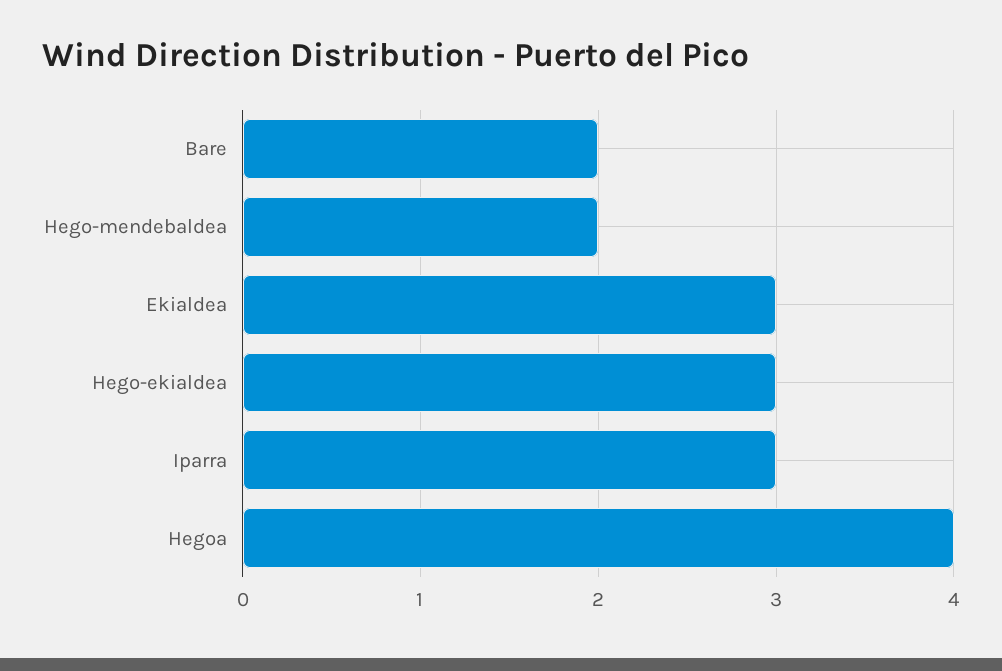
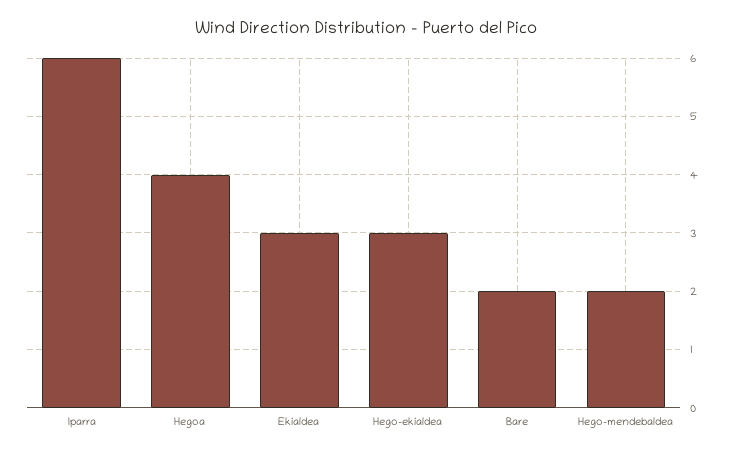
  {
    "Bare": 2,
    "Hego-mendebaldea": 2,
    "Ekialdea": 3,
    "Hego-ekialdea": 3,
-   "Iparra": 3,
+   "Iparra": 6,
    "Hegoa": 4
  }

